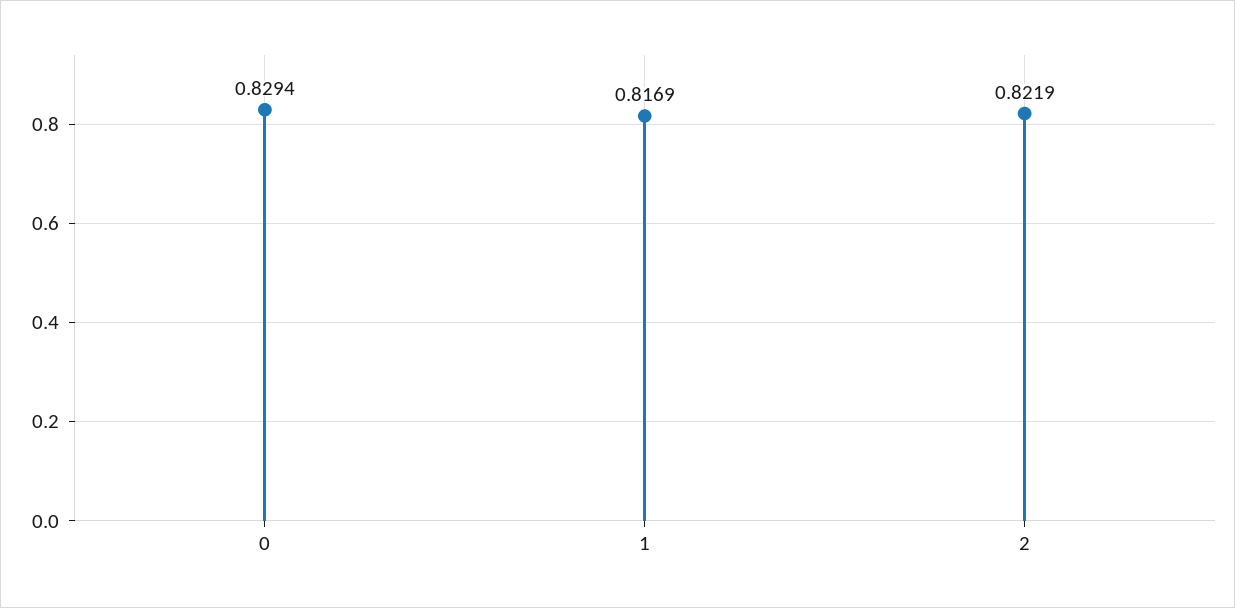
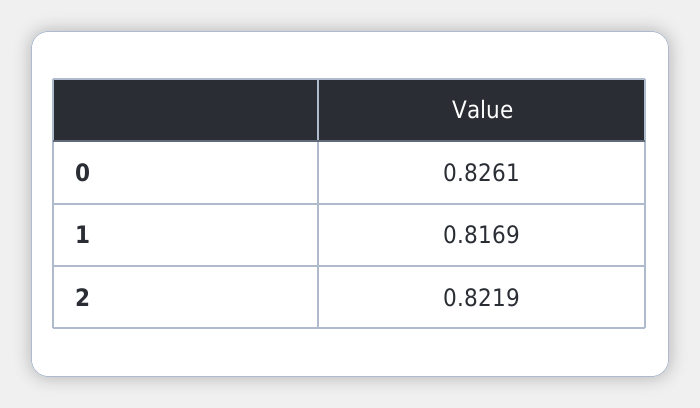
  {
-   "0": 0.8294,
+   "0": 0.8261,
    "1": 0.8169,
    "2": 0.8219
  }

